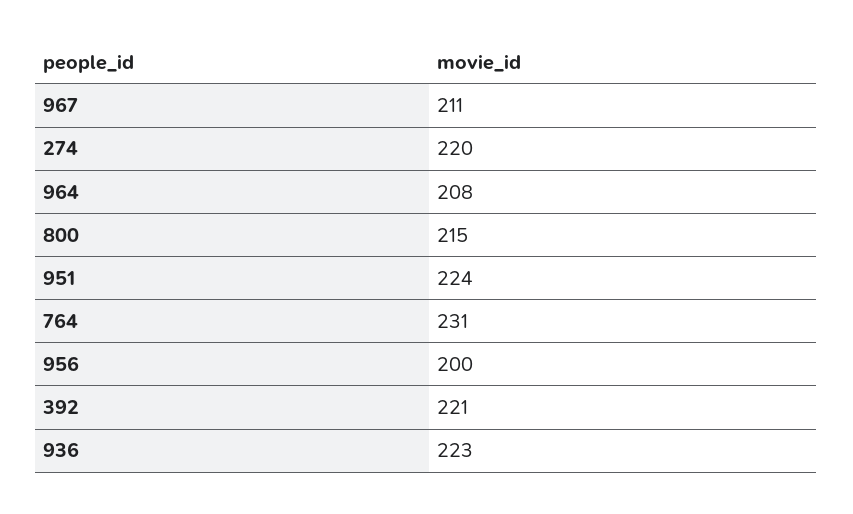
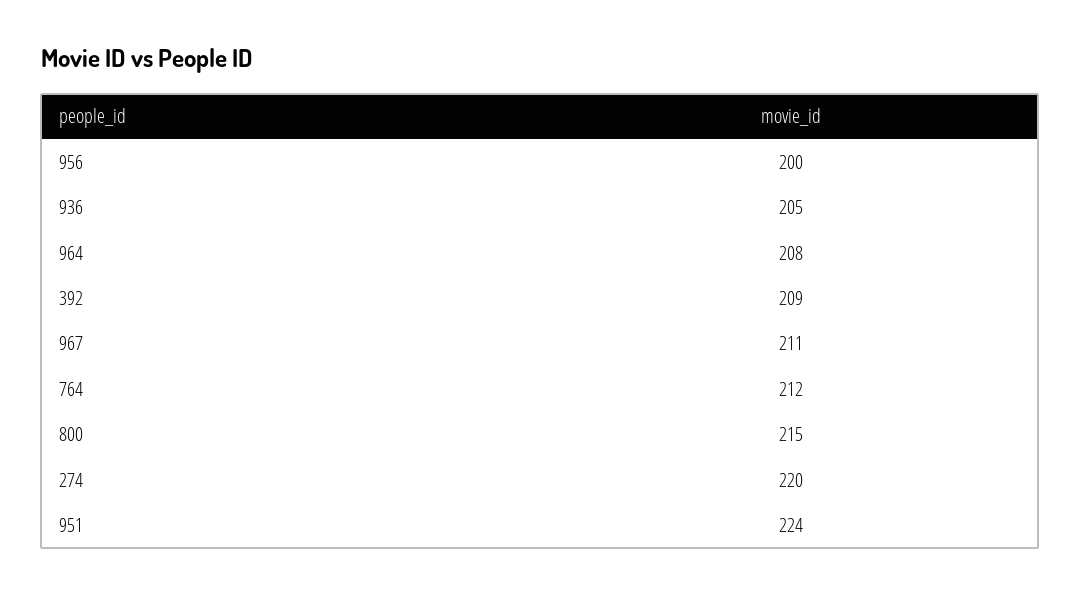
  {
    "967": 211,
    "274": 220,
    "964": 208,
    "800": 215,
    "951": 224,
-   "764": 231,
+   "764": 212,
    "956": 200,
-   "392": 221,
+   "392": 209,
-   "936": 223
+   "936": 205
  }

